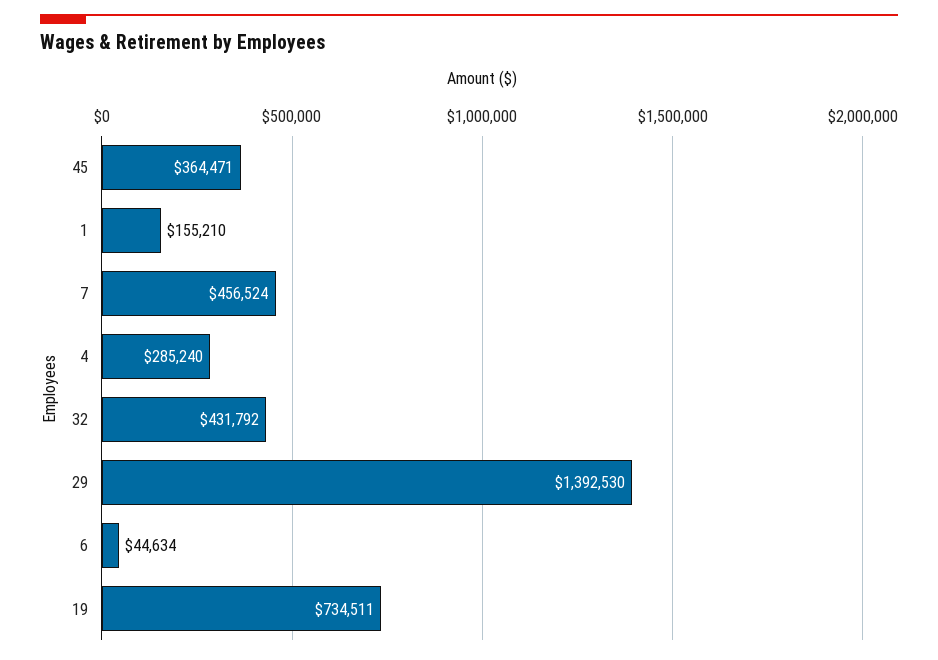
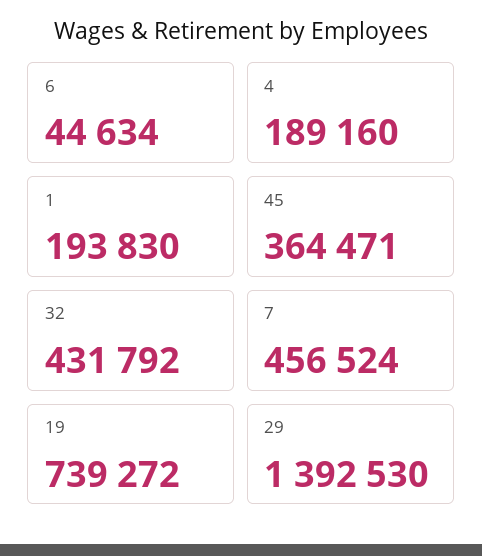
  {
    "45": 364471,
-   "1": 155210,
+   "1": 193830,
    "7": 456524,
-   "4": 285240,
+   "4": 189160,
    "32": 431792,
    "29": 1392530,
    "6": 44634,
-   "19": 734511
+   "19": 739272
  }

